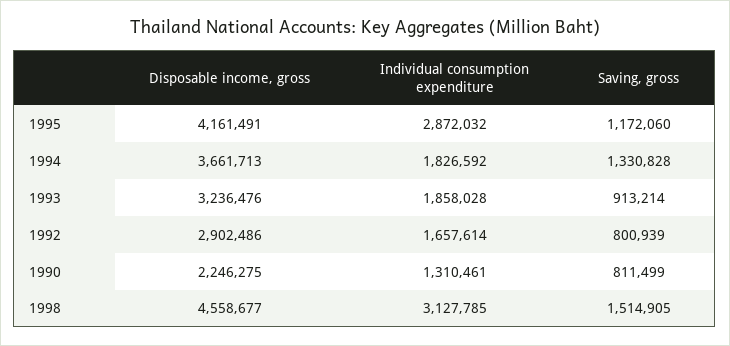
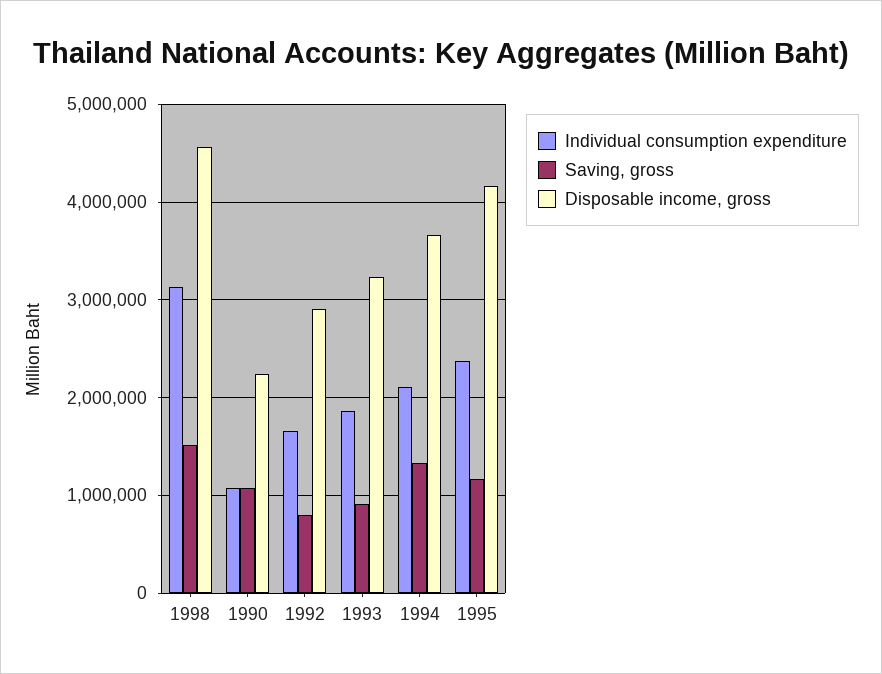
  {
    "Disposable income, gross": {
      "1995": 4161491,
      "1994": 3661713,
      "1993": 3236476,
      "1992": 2902486,
      "1990": 2246275,
      "1998": 4558677
    },
    "Individual consumption expenditure": {
-     "1995": 2872032,
+     "1995": 2400000,
-     "1994": 1826592,
+     "1994": 2100000,
      "1993": 1858028,
      "1992": 1657614,
-     "1990": 1310461,
+     "1990": 1100000,
      "1998": 3127785
    },
    "Saving, gross": {
      "1995": 1172060,
      "1994": 1330828,
      "1993": 913214,
      "1992": 800939,
-     "1990": 811499,
+     "1990": 1100000,
      "1998": 1514905
    }
  }

